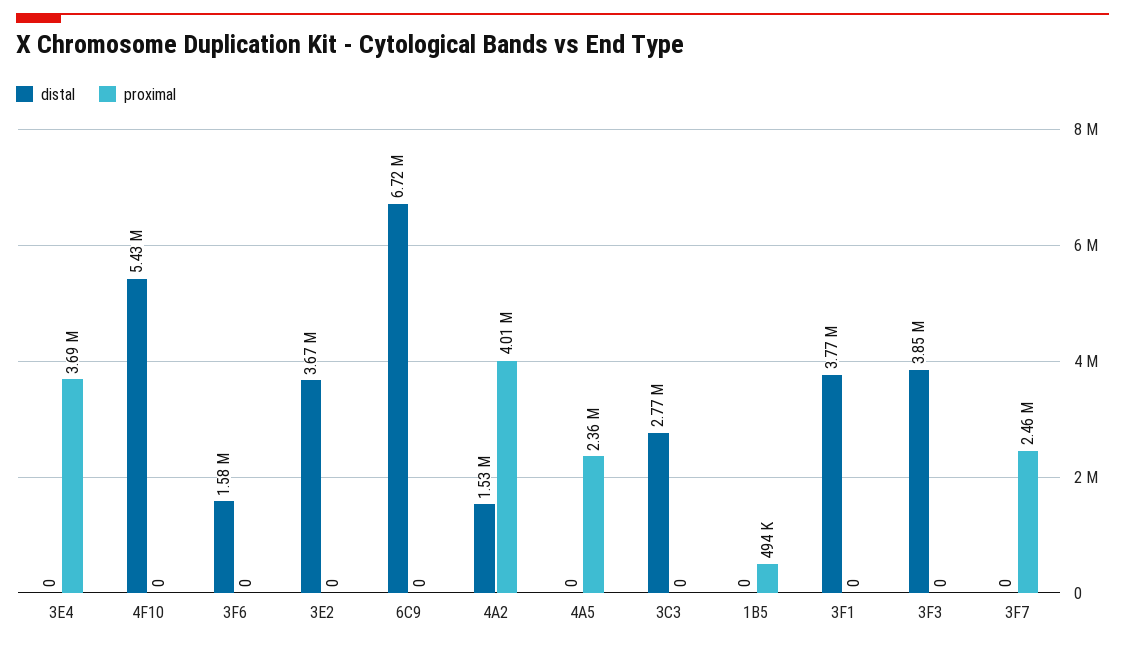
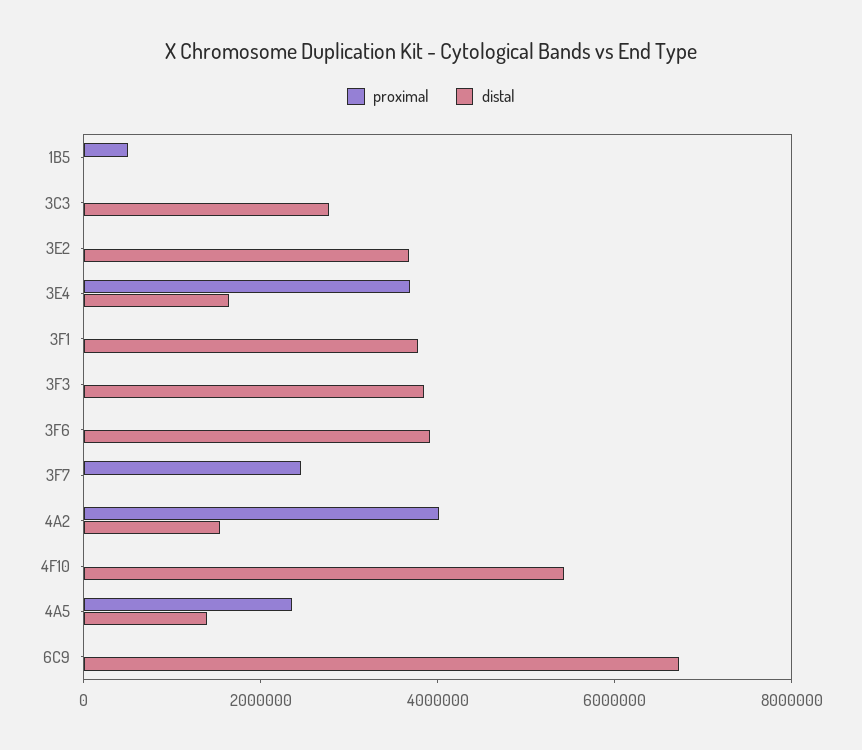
  {
    "distal": {
-     "3E4": 0,
+     "3E4": 1500000,
      "4F10": 5430000,
-     "3F6": 1580000,
+     "3F6": 4000000,
      "3E2": 3670000,
      "6C9": 6720000,
      "4A2": 1530000,
-     "4A5": 0,
+     "4A5": 1500000,
      "3C3": 2770000,
      "1B5": 0,
      "3F1": 3770000,
      "3F3": 3850000,
      "3F7": 0
    },
    "proximal": {
      "3E4": 3690000,
      "4F10": 0,
      "3F6": 0,
      "3E2": 0,
      "6C9": 0,
      "4A2": 4010000,
      "4A5": 2360000,
      "3C3": 0,
      "1B5": 494000,
      "3F1": 0,
      "3F3": 0,
      "3F7": 2460000
    }
  }

